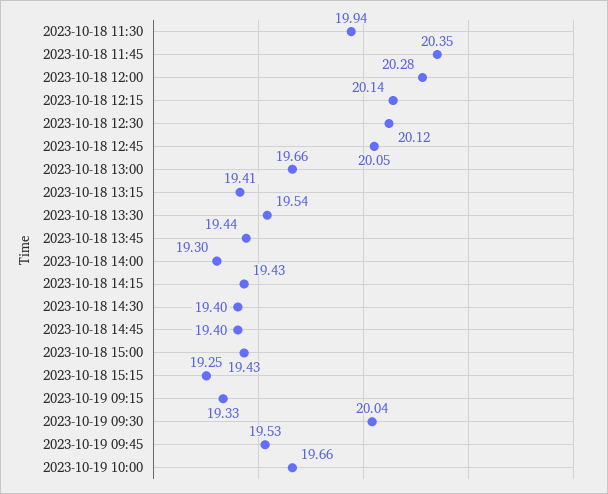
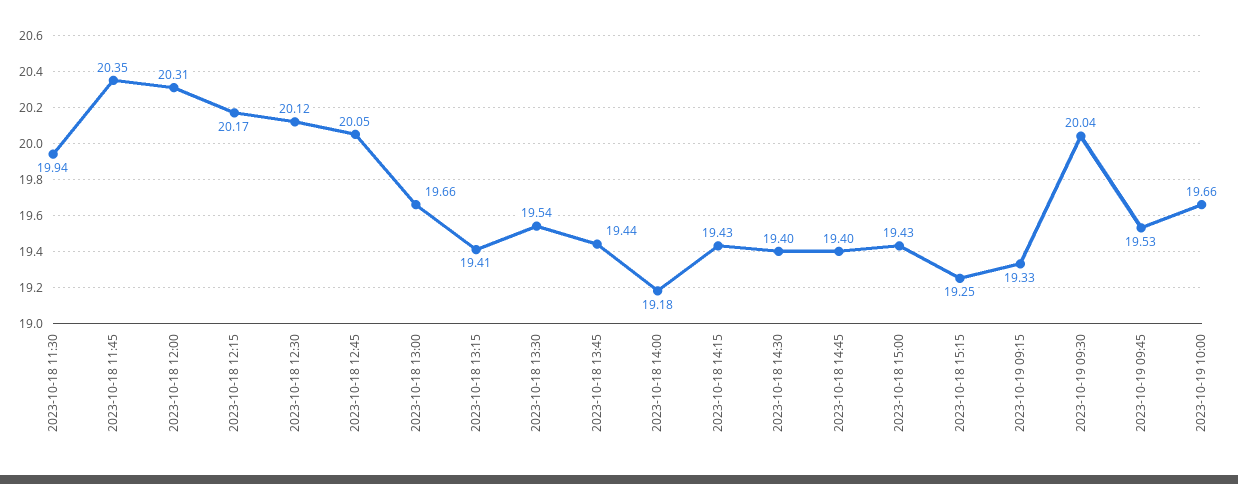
  {
    "2023-10-18 11:30": 19.94,
    "2023-10-18 11:45": 20.35,
-   "2023-10-18 12:00": 20.28,
+   "2023-10-18 12:00": 20.31,
-   "2023-10-18 12:15": 20.14,
+   "2023-10-18 12:15": 20.17,
    "2023-10-18 12:30": 20.12,
    "2023-10-18 12:45": 20.05,
    "2023-10-18 13:00": 19.66,
    "2023-10-18 13:15": 19.41,
    "2023-10-18 13:30": 19.54,
    "2023-10-18 13:45": 19.44,
-   "2023-10-18 14:00": 19.3,
+   "2023-10-18 14:00": 19.18,
    "2023-10-18 14:15": 19.43,
    "2023-10-18 14:30": 19.4,
    "2023-10-18 14:45": 19.4,
    "2023-10-18 15:00": 19.43,
    "2023-10-18 15:15": 19.25,
    "2023-10-19 09:15": 19.33,
    "2023-10-19 09:30": 20.04,
    "2023-10-19 09:45": 19.53,
    "2023-10-19 10:00": 19.66
  }

